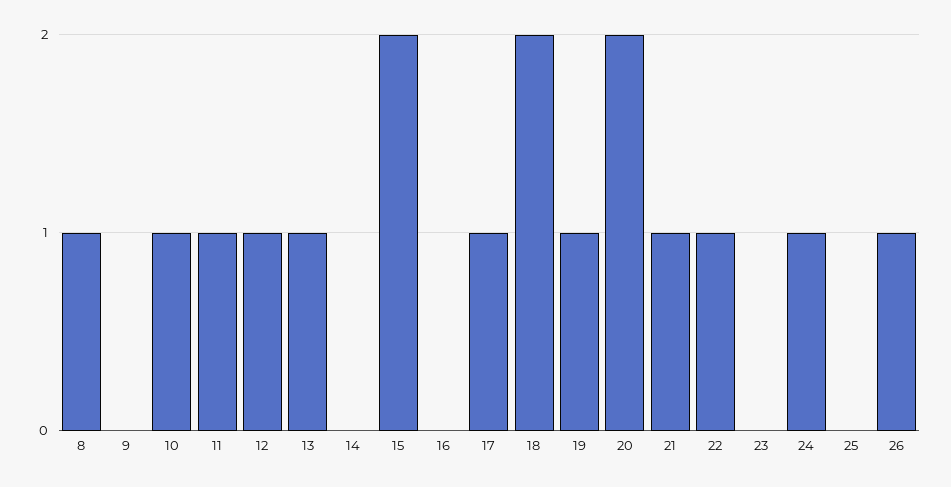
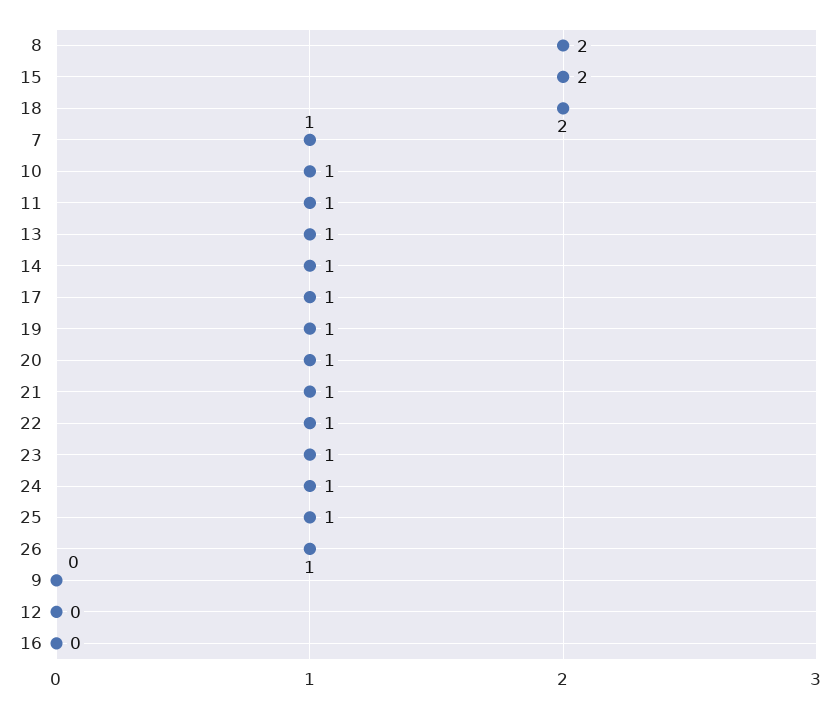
  {
-   "8": 1,
+   "8": 2,
    "9": 0,
    "10": 1,
    "11": 1,
-   "12": 1,
+   "12": 0,
    "13": 1,
-   "14": 0,
+   "14": 1,
    "15": 2,
    "16": 0,
    "17": 1,
    "18": 2,
    "19": 1,
-   "20": 2,
+   "20": 1,
    "21": 1,
    "22": 1,
-   "23": 0,
+   "23": 1,
    "24": 1,
-   "25": 0,
+   "25": 1,
-   "26": 1
+   "26": 1,
+   "7": 1
  }

